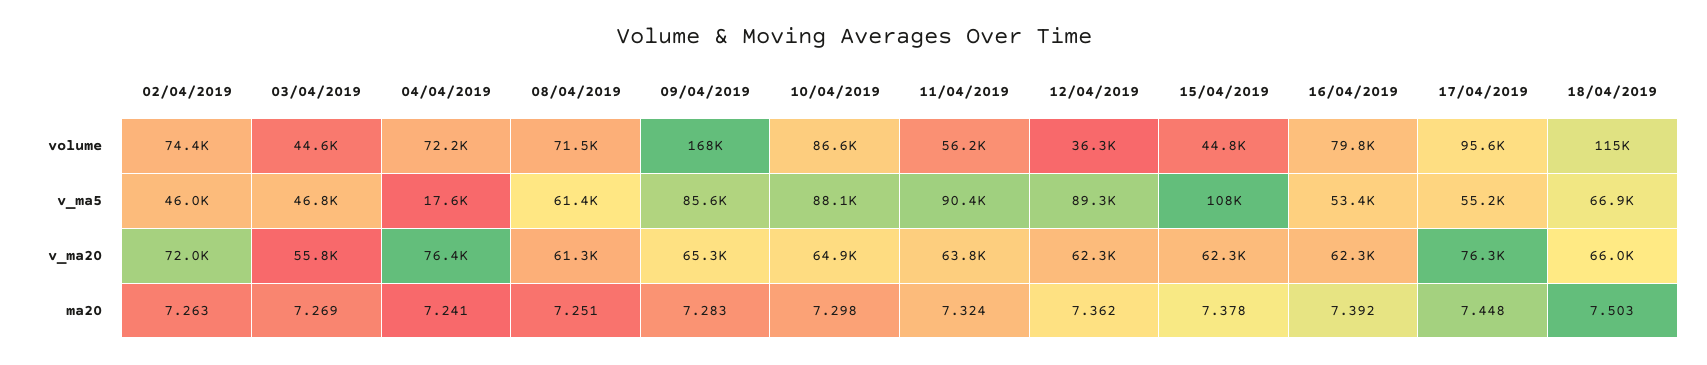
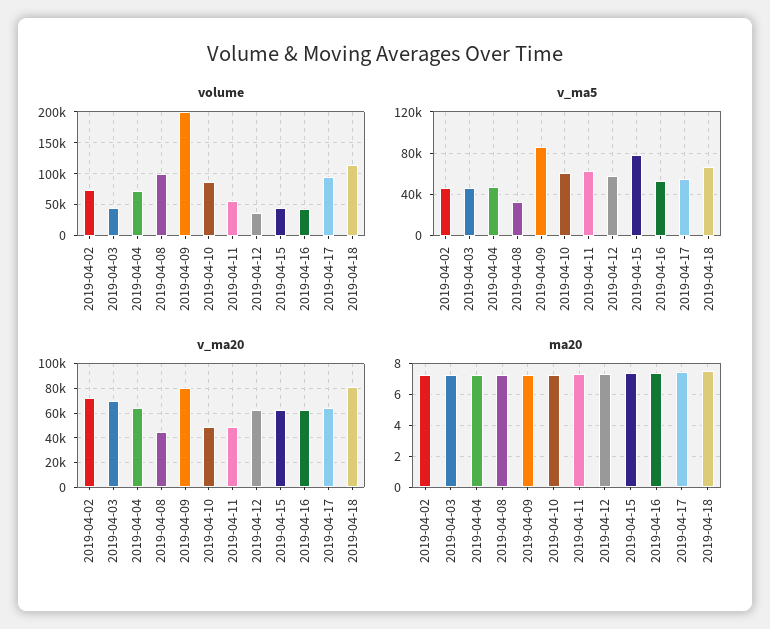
  {
    "volume": {
      "02/04/2019": 74400,
      "03/04/2019": 44600,
      "04/04/2019": 72200,
-     "08/04/2019": 71500,
+     "08/04/2019": 100000,
-     "09/04/2019": 168000,
+     "09/04/2019": 200000,
      "10/04/2019": 86600,
      "11/04/2019": 56200,
      "12/04/2019": 36300,
      "15/04/2019": 44800,
-     "16/04/2019": 79800,
+     "16/04/2019": 40000,
      "17/04/2019": 95600,
      "18/04/2019": 115000
    },
    "v_ma5": {
      "02/04/2019": 46000,
      "03/04/2019": 46800,
-     "04/04/2019": 17600,
+     "04/04/2019": 50000,
-     "08/04/2019": 61400,
+     "08/04/2019": 30000,
      "09/04/2019": 85600,
-     "10/04/2019": 88100,
+     "10/04/2019": 60000,
-     "11/04/2019": 90400,
+     "11/04/2019": 60000,
-     "12/04/2019": 89300,
+     "12/04/2019": 60000,
-     "15/04/2019": 108000,
+     "15/04/2019": 80000,
      "16/04/2019": 53400,
      "17/04/2019": 55200,
      "18/04/2019": 66900
    },
    "v_ma20": {
      "02/04/2019": 72000,
-     "03/04/2019": 55800,
+     "03/04/2019": 70000,
-     "04/04/2019": 76400,
+     "04/04/2019": 65000,
-     "08/04/2019": 61300,
+     "08/04/2019": 45000,
-     "09/04/2019": 65300,
+     "09/04/2019": 80000,
-     "10/04/2019": 64900,
+     "10/04/2019": 50000,
-     "11/04/2019": 63800,
+     "11/04/2019": 50000,
      "12/04/2019": 62300,
      "15/04/2019": 62300,
      "16/04/2019": 62300,
-     "17/04/2019": 76300,
+     "17/04/2019": 65000,
-     "18/04/2019": 66000
+     "18/04/2019": 80000
    },
    "ma20": {
      "02/04/2019": 7.263,
      "03/04/2019": 7.269,
      "04/04/2019": 7.241,
      "08/04/2019": 7.251,
      "09/04/2019": 7.283,
      "10/04/2019": 7.298,
      "11/04/2019": 7.324,
      "12/04/2019": 7.362,
      "15/04/2019": 7.378,
      "16/04/2019": 7.392,
      "17/04/2019": 7.448,
      "18/04/2019": 7.503
    }
  }

